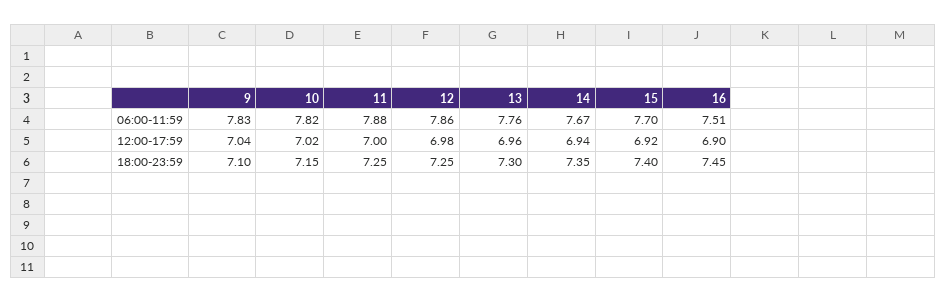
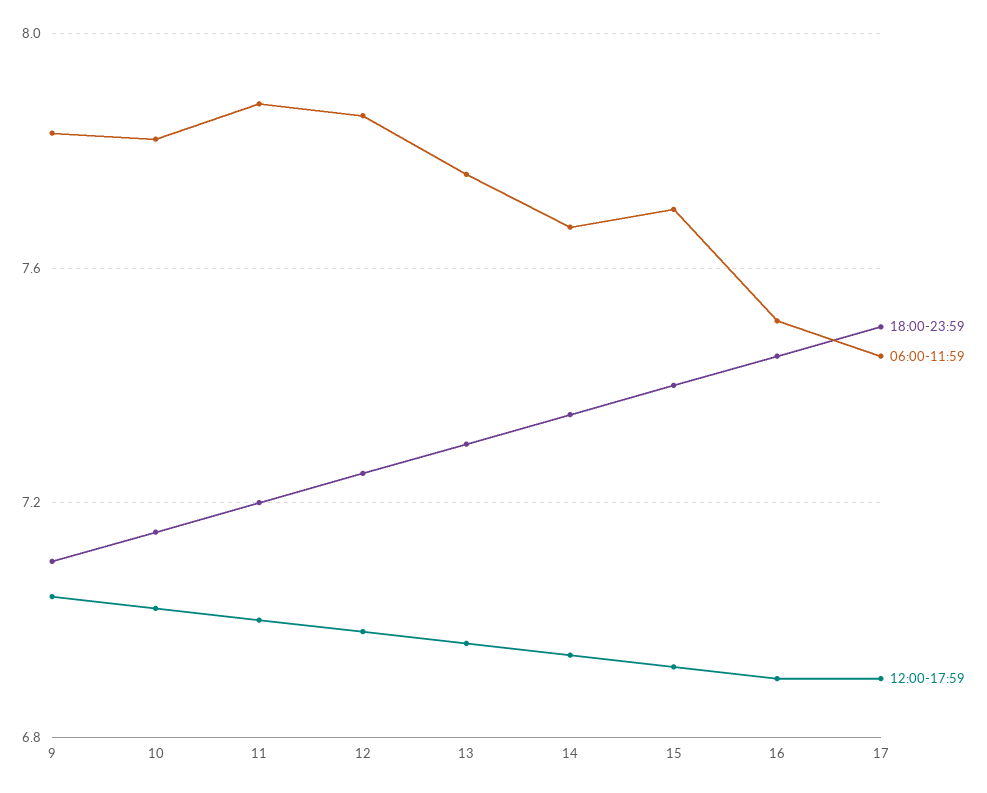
  {
    "06:00-11:59": {
      "9": 7.83,
      "10": 7.82,
      "11": 7.88,
      "12": 7.86,
      "13": 7.76,
      "14": 7.67,
      "15": 7.7,
-     "16": 7.51
+     "16": 7.51,
+     "17": 7.45
    },
    "12:00-17:59": {
      "9": 7.04,
      "10": 7.02,
      "11": 7,
      "12": 6.98,
      "13": 6.96,
      "14": 6.94,
      "15": 6.92,
-     "16": 6.9
+     "16": 6.9,
+     "17": 6.9
    },
    "18:00-23:59": {
      "9": 7.1,
      "10": 7.15,
-     "11": 7.25,
+     "11": 7.2,
      "12": 7.25,
      "13": 7.3,
      "14": 7.35,
      "15": 7.4,
-     "16": 7.45
+     "16": 7.45,
+     "17": 7.5
    }
  }

